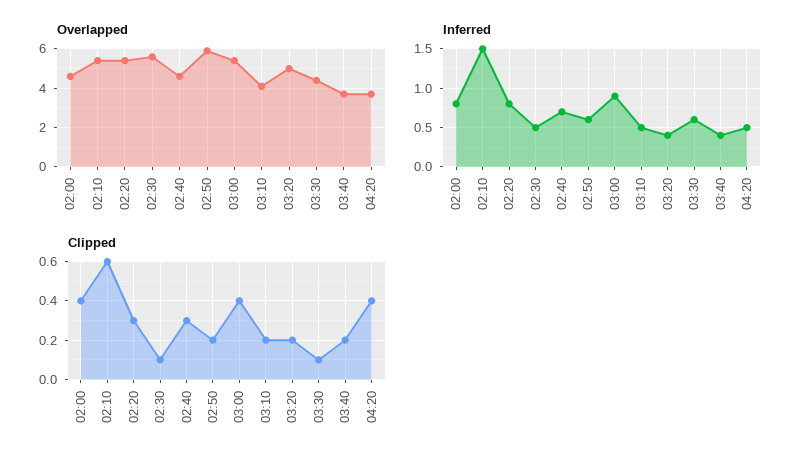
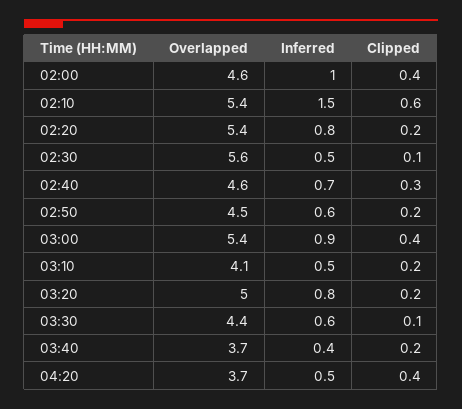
  {
    "Overlapped": {
      "02:00": 4.6,
      "02:10": 5.4,
      "02:20": 5.4,
      "02:30": 5.6,
      "02:40": 4.6,
-     "02:50": 6,
+     "02:50": 4.5,
      "03:00": 5.4,
      "03:10": 4.1,
      "03:20": 5,
      "03:30": 4.4,
      "03:40": 3.7,
      "04:20": 3.7
    },
    "Inferred": {
-     "02:00": 0.8,
+     "02:00": 1,
      "02:10": 1.5,
      "02:20": 0.8,
      "02:30": 0.5,
      "02:40": 0.7,
      "02:50": 0.6,
      "03:00": 0.9,
      "03:10": 0.5,
-     "03:20": 0.4,
+     "03:20": 0.8,
      "03:30": 0.6,
      "03:40": 0.4,
      "04:20": 0.5
    },
    "Clipped": {
      "02:00": 0.4,
      "02:10": 0.6,
-     "02:20": 0.3,
+     "02:20": 0.2,
      "02:30": 0.1,
      "02:40": 0.3,
      "02:50": 0.2,
      "03:00": 0.4,
      "03:10": 0.2,
      "03:20": 0.2,
      "03:30": 0.1,
      "03:40": 0.2,
      "04:20": 0.4
    }
  }

